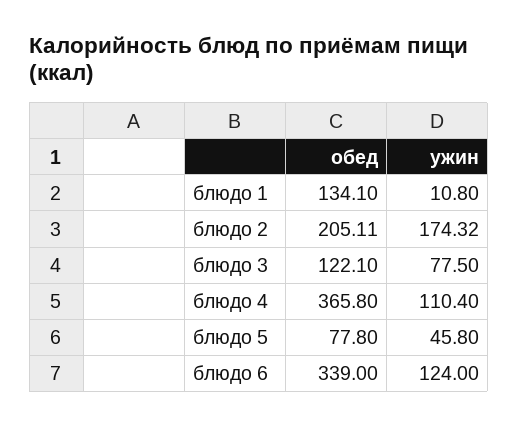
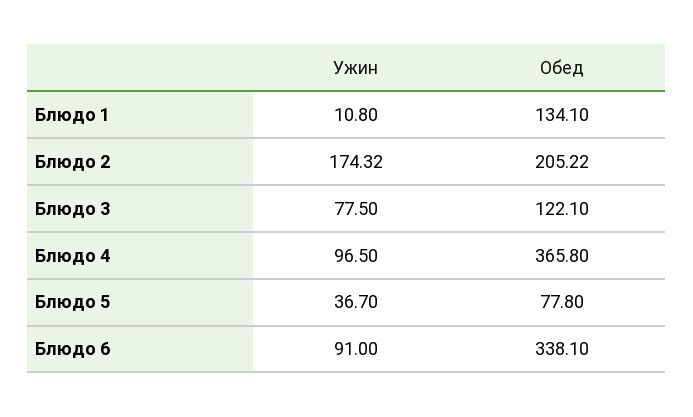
  {
    "обед": {
      "блюдо 1": 134.1,
-     "блюдо 2": 205.11,
+     "блюдо 2": 205.22,
      "блюдо 3": 122.1,
      "блюдо 4": 365.8,
      "блюдо 5": 77.8,
-     "блюдо 6": 339
+     "блюдо 6": 338.1
    },
    "ужин": {
      "блюдо 1": 10.8,
      "блюдо 2": 174.32,
      "блюдо 3": 77.5,
-     "блюдо 4": 110.4,
+     "блюдо 4": 96.5,
-     "блюдо 5": 45.8,
+     "блюдо 5": 36.7,
-     "блюдо 6": 124
+     "блюдо 6": 91
    }
  }

